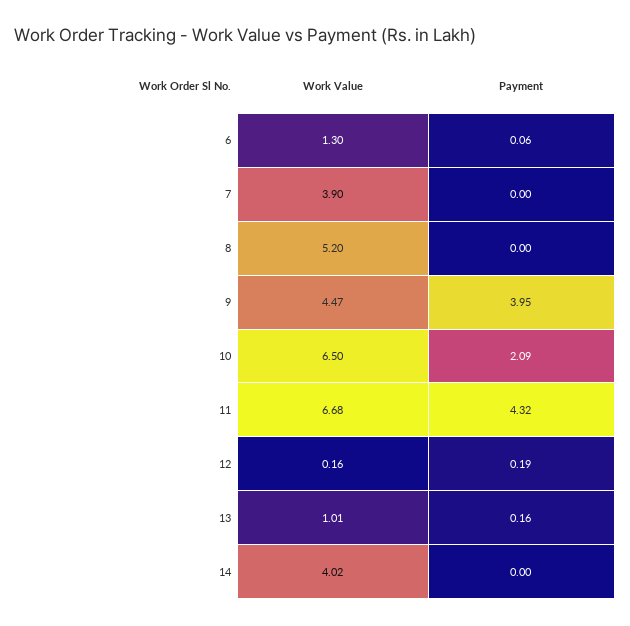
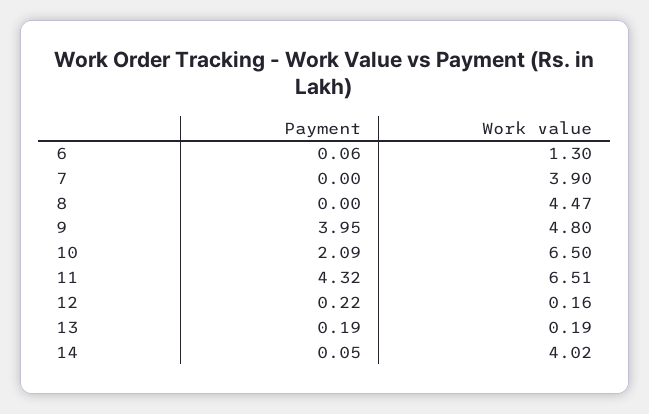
  {
    "Work Value": {
      "6": 1.3,
      "7": 3.9,
-     "8": 5.2,
+     "8": 4.47,
-     "9": 4.47,
+     "9": 4.8,
      "10": 6.5,
-     "11": 6.68,
+     "11": 6.51,
      "12": 0.16,
-     "13": 1.01,
+     "13": 0.19,
      "14": 4.02
    },
    "Payment": {
      "6": 0.06,
      "7": 0,
      "8": 0,
      "9": 3.95,
      "10": 2.09,
      "11": 4.32,
-     "12": 0.19,
+     "12": 0.22,
-     "13": 0.16,
+     "13": 0.19,
-     "14": 0
+     "14": 0.05
    }
  }

